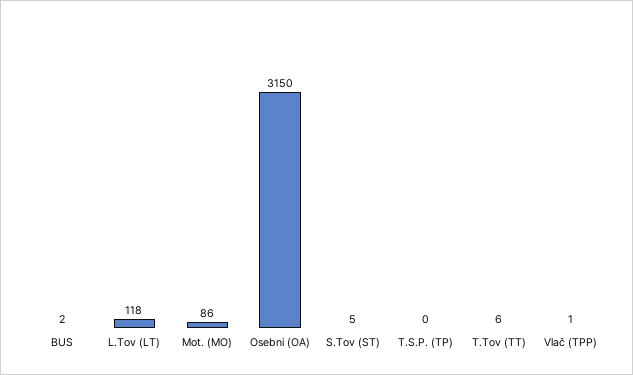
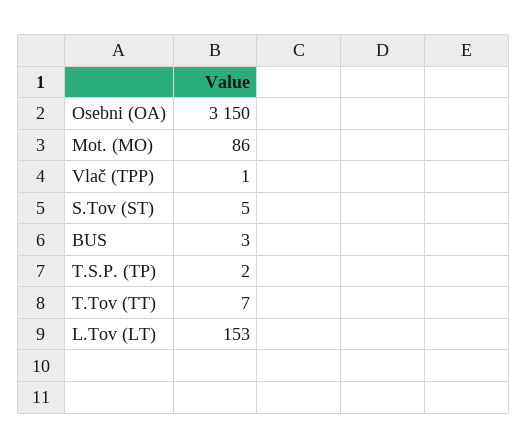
  {
-   "BUS": 2,
+   "BUS": 3,
-   "L.Tov (LT)": 118,
+   "L.Tov (LT)": 153,
    "Mot. (MO)": 86,
    "Osebni (OA)": 3150,
    "S.Tov (ST)": 5,
-   "T.S.P. (TP)": 0,
+   "T.S.P. (TP)": 2,
-   "T.Tov (TT)": 6,
+   "T.Tov (TT)": 7,
    "Vlač (TPP)": 1
  }

